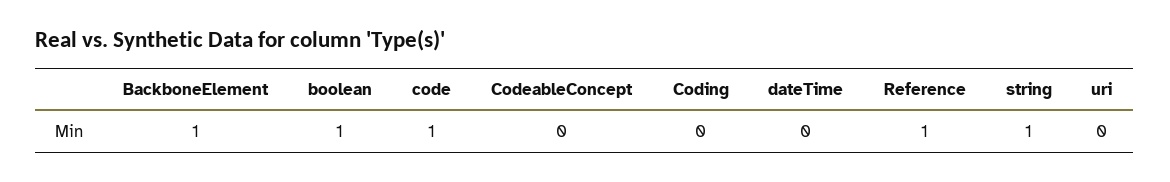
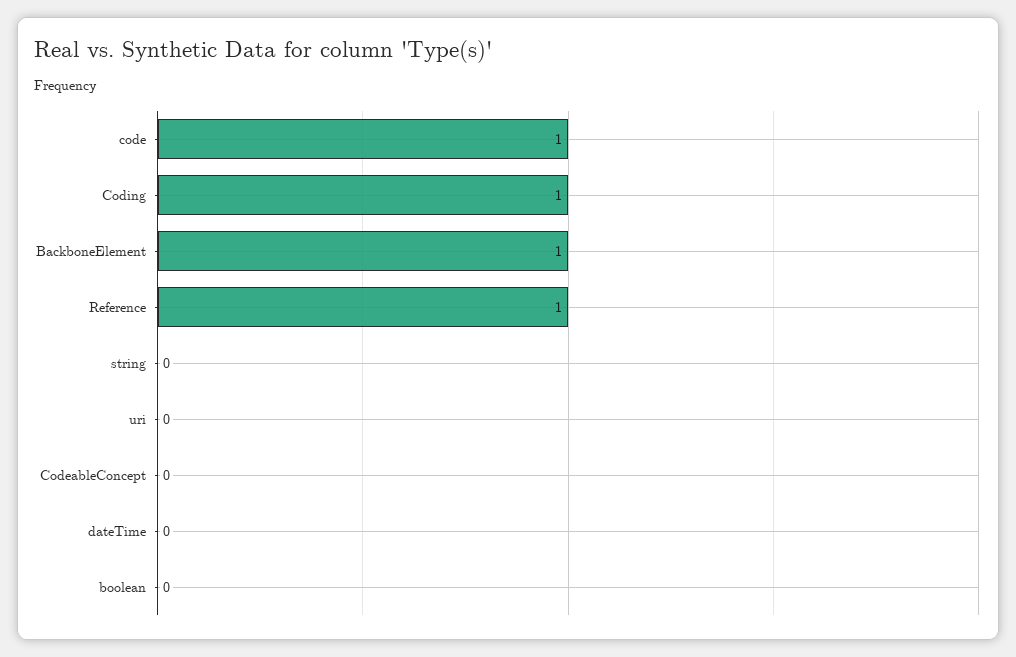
  {
    "BackboneElement": 1,
-   "boolean": 1,
+   "boolean": 0,
    "code": 1,
    "CodeableConcept": 0,
-   "Coding": 0,
+   "Coding": 1,
    "dateTime": 0,
    "Reference": 1,
-   "string": 1,
+   "string": 0,
    "uri": 0
  }

